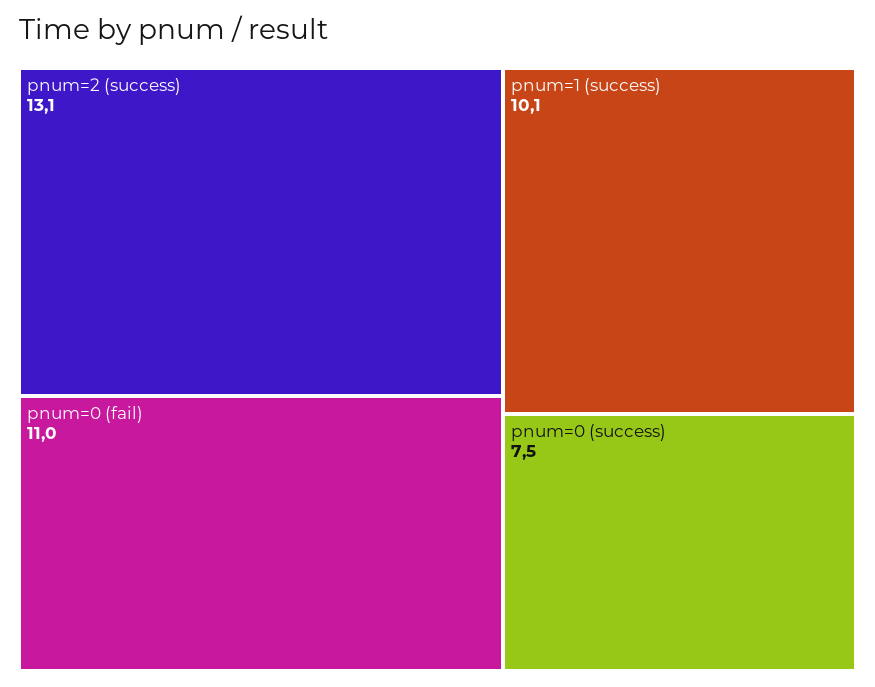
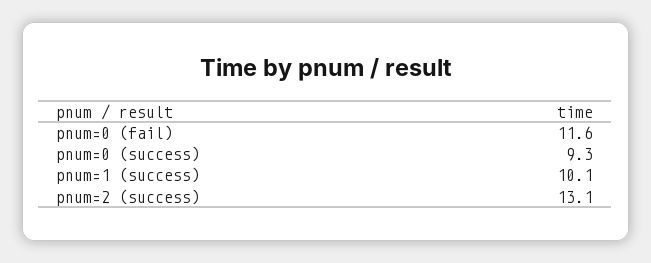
  {
    "pnum=2 (success)": 13.1,
-   "pnum=0 (fail)": 11,
+   "pnum=0 (fail)": 11.6,
    "pnum=1 (success)": 10.1,
-   "pnum=0 (success)": 7.5
+   "pnum=0 (success)": 9.3
  }

